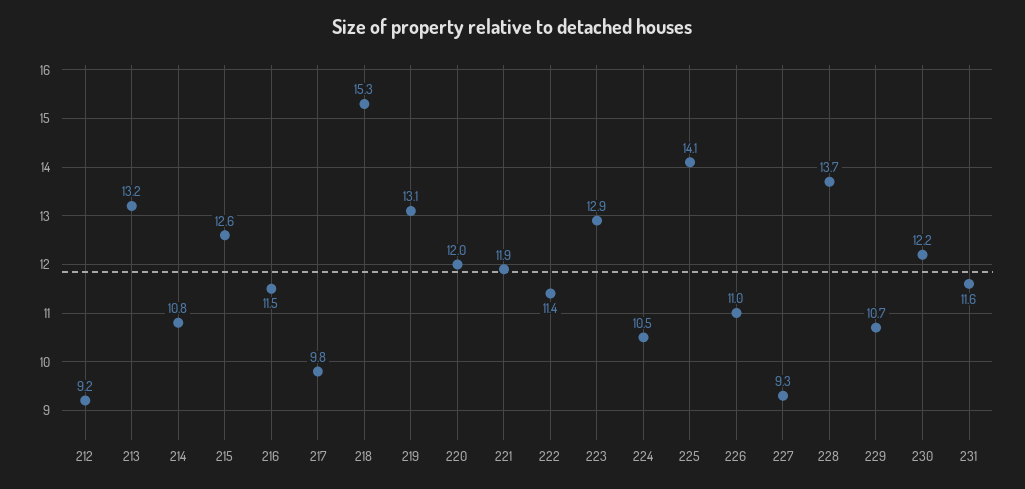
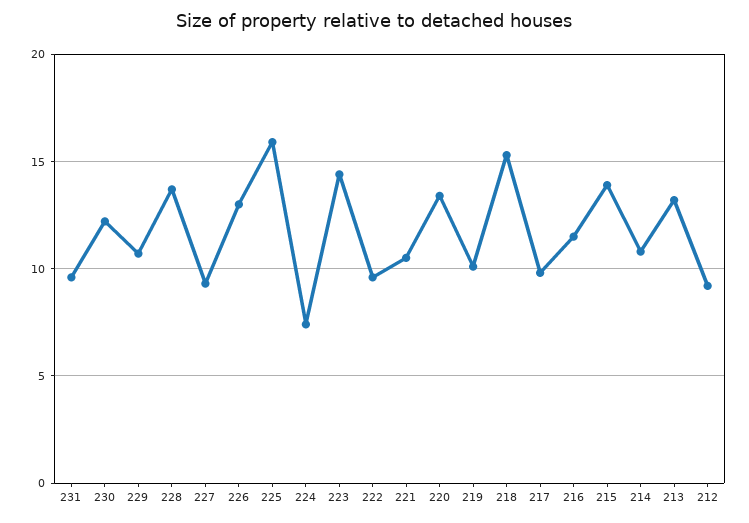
  {
    "212": 9.2,
    "213": 13.2,
    "214": 10.8,
-   "215": 12.6,
+   "215": 14,
    "216": 11.5,
    "217": 9.8,
    "218": 15.3,
-   "219": 13.1,
+   "219": 10,
-   "220": 12,
+   "220": 13.5,
-   "221": 11.9,
+   "221": 10.5,
-   "222": 11.4,
+   "222": 9.5,
-   "223": 12.9,
+   "223": 14.5,
-   "224": 10.5,
+   "224": 7.5,
-   "225": 14.1,
+   "225": 16,
-   "226": 11,
+   "226": 13,
    "227": 9.3,
    "228": 13.7,
    "229": 10.7,
    "230": 12.2,
-   "231": 11.6
+   "231": 9.5
  }

